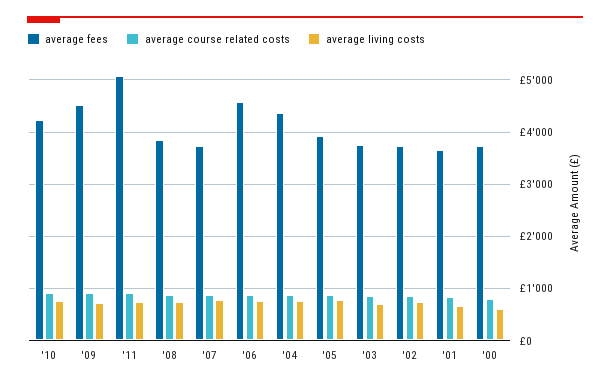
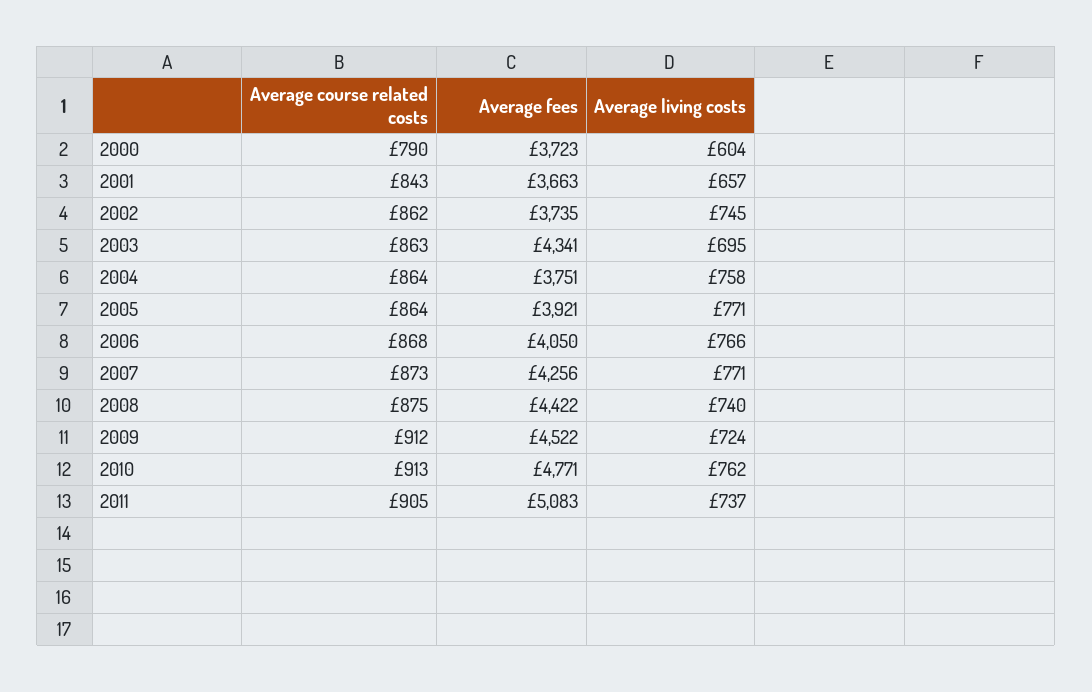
  {
    "average fees": {
-     "'10": 4200,
+     "'10": 4771,
      "'09": 4522,
      "'11": 5083,
-     "'08": 3800,
+     "'08": 4422,
-     "'07": 3800,
+     "'07": 4256,
-     "'06": 4600,
+     "'06": 4050,
-     "'04": 4400,
+     "'04": 3751,
      "'05": 3921,
-     "'03": 3800,
+     "'03": 4341,
      "'02": 3735,
      "'01": 3663,
      "'00": 3723
    },
    "average course related costs": {
      "'10": 913,
      "'09": 912,
      "'11": 905,
      "'08": 875,
      "'07": 873,
      "'06": 868,
      "'04": 864,
      "'05": 864,
      "'03": 863,
      "'02": 862,
      "'01": 843,
      "'00": 790
    },
    "average living costs": {
      "'10": 762,
      "'09": 724,
      "'11": 737,
      "'08": 740,
      "'07": 771,
      "'06": 766,
      "'04": 758,
      "'05": 771,
      "'03": 695,
      "'02": 745,
      "'01": 657,
      "'00": 604
    }
  }

